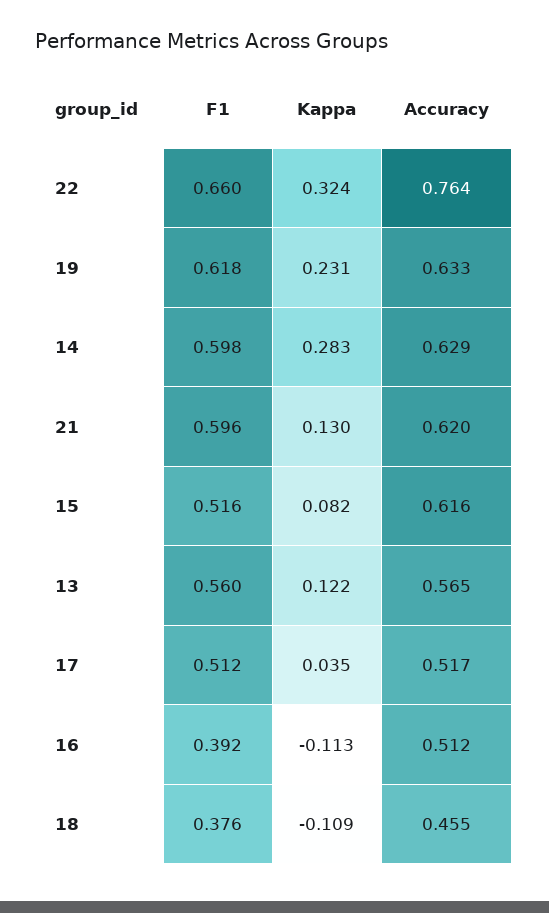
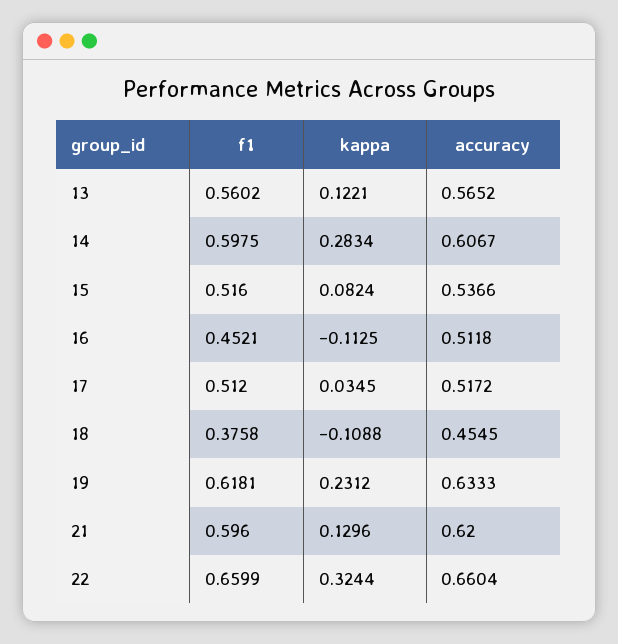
  {
    "F1": {
      "22": 0.6599,
      "19": 0.6181,
      "14": 0.5975,
      "21": 0.596,
      "15": 0.516,
      "13": 0.5602,
      "17": 0.512,
-     "16": 0.392,
+     "16": 0.4521,
      "18": 0.3758
    },
    "Kappa": {
      "22": 0.3244,
      "19": 0.2312,
      "14": 0.2834,
      "21": 0.1296,
      "15": 0.0824,
      "13": 0.1221,
      "17": 0.0345,
      "16": -0.1125,
      "18": -0.1088
    },
    "Accuracy": {
-     "22": 0.764,
+     "22": 0.6604,
      "19": 0.6333,
-     "14": 0.629,
+     "14": 0.6067,
      "21": 0.62,
-     "15": 0.616,
+     "15": 0.5366,
      "13": 0.5652,
      "17": 0.5172,
      "16": 0.5118,
      "18": 0.4545
    }
  }

